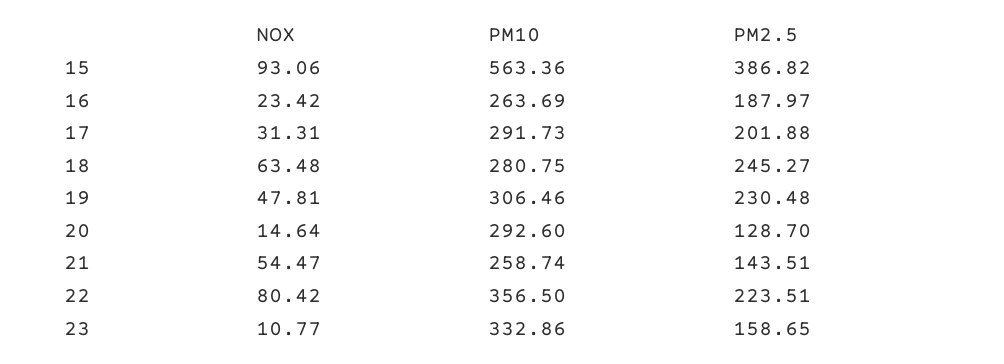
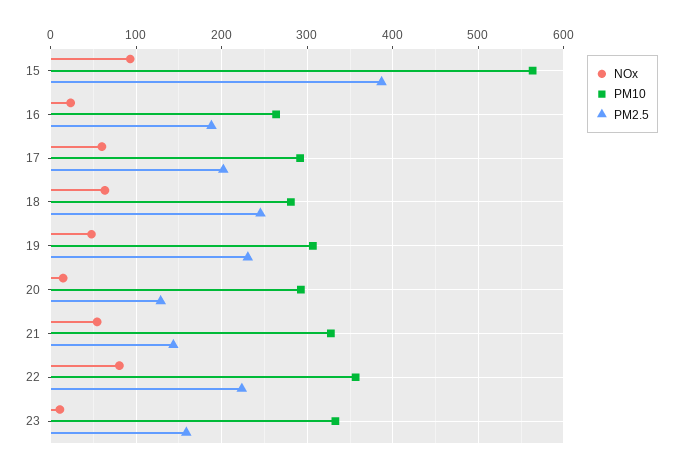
  {
    "NOX": {
      "15": 93.06,
      "16": 23.42,
-     "17": 31.31,
+     "17": 60,
      "18": 63.48,
      "19": 47.81,
      "20": 14.64,
      "21": 54.47,
      "22": 80.42,
      "23": 10.77
    },
    "PM10": {
      "15": 563.36,
      "16": 263.69,
      "17": 291.73,
      "18": 280.75,
      "19": 306.46,
      "20": 292.6,
-     "21": 258.74,
+     "21": 330,
      "22": 356.5,
      "23": 332.86
    },
    "PM2.5": {
      "15": 386.82,
      "16": 187.97,
      "17": 201.88,
      "18": 245.27,
      "19": 230.48,
      "20": 128.7,
      "21": 143.51,
      "22": 223.51,
      "23": 158.65
    }
  }

